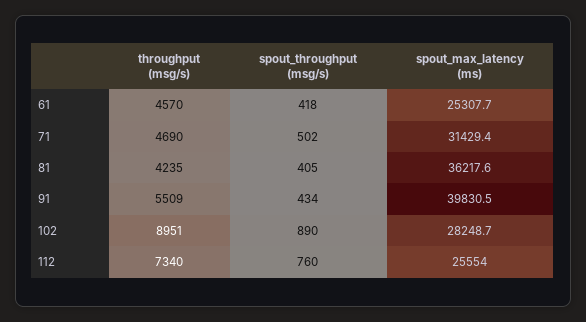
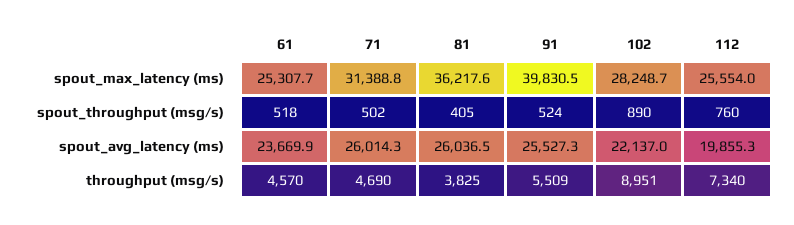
  {
    "throughput (msg/s)": {
      "61": 4570,
      "71": 4690,
-     "81": 4235,
+     "81": 3825,
      "91": 5509,
      "102": 8951,
      "112": 7340
    },
    "spout_throughput (msg/s)": {
-     "61": 418,
+     "61": 518,
      "71": 502,
      "81": 405,
-     "91": 434,
+     "91": 524,
      "102": 890,
      "112": 760
    },
    "spout_max_latency (ms)": {
      "61": 25307.7,
-     "71": 31429.4,
+     "71": 31388.8,
      "81": 36217.6,
      "91": 39830.5,
      "102": 28248.7,
      "112": 25554
-   }
+   },
+   "spout_avg_latency (ms)": {
+     "61": 23669.9,
+     "71": 26014.3,
+     "81": 26036.5,
+     "91": 25527.3,
+     "102": 22137,
+     "112": 19855.3
+   }
  }

